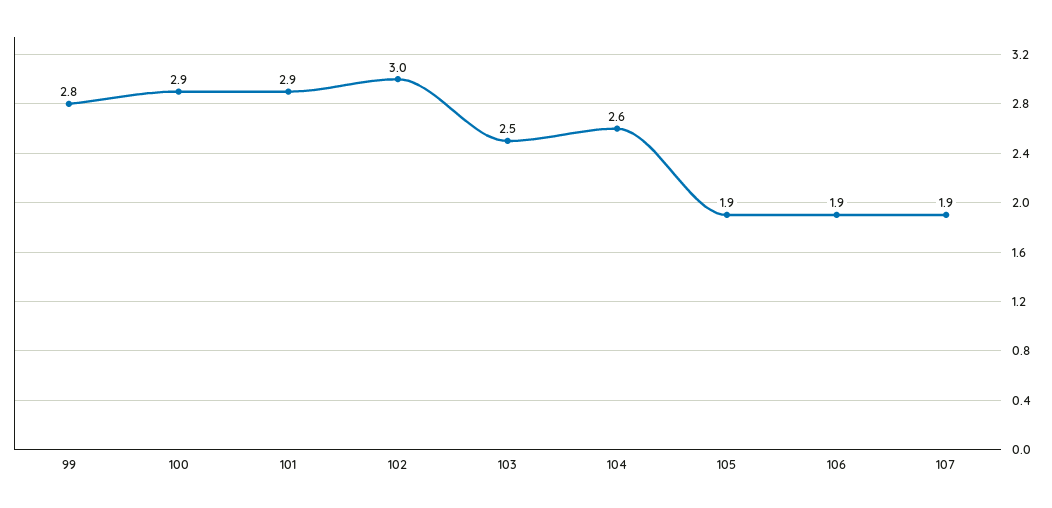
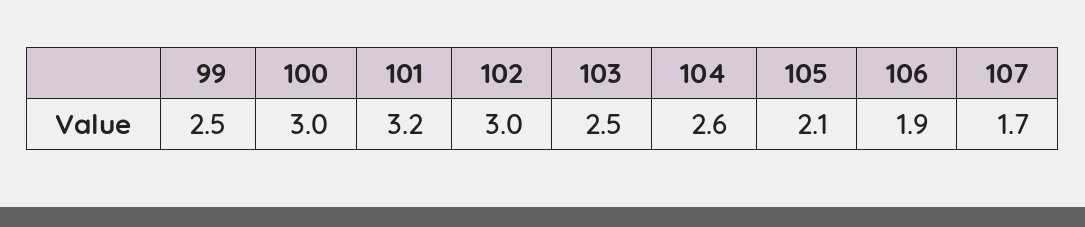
  {
-   "99": 2.8,
+   "99": 2.5,
-   "100": 2.9,
+   "100": 3,
-   "101": 2.9,
+   "101": 3.2,
    "102": 3,
    "103": 2.5,
    "104": 2.6,
-   "105": 1.9,
+   "105": 2.1,
    "106": 1.9,
-   "107": 1.9
+   "107": 1.7
  }

